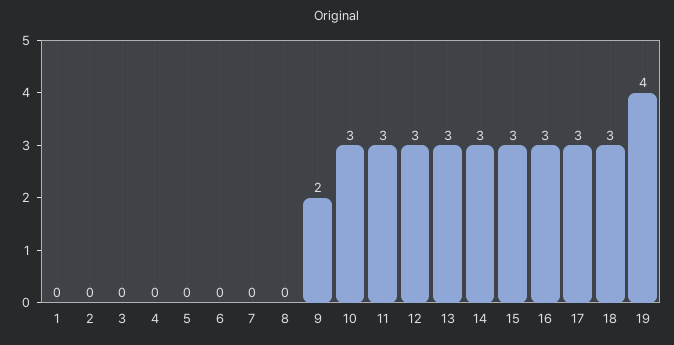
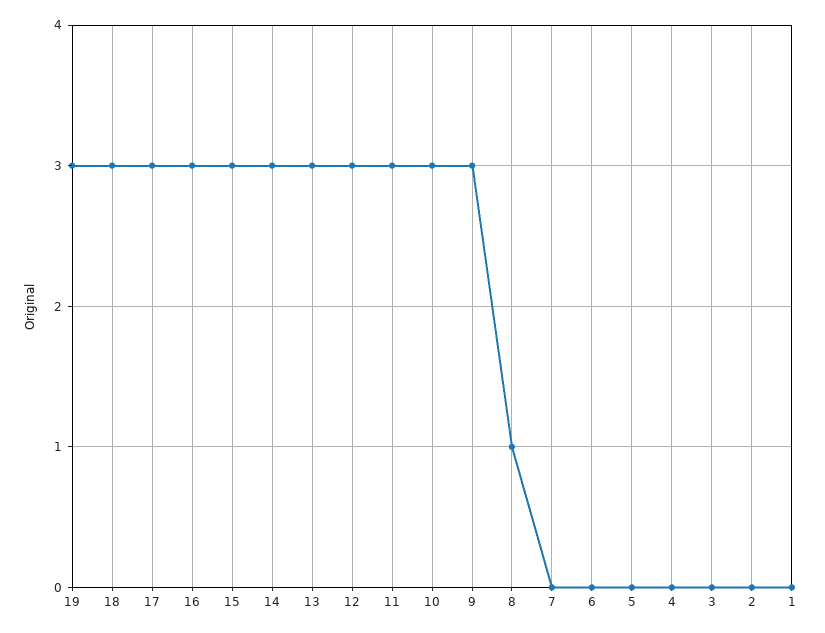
  {
    "1": 0,
    "2": 0,
    "3": 0,
    "4": 0,
    "5": 0,
    "6": 0,
    "7": 0,
-   "8": 0,
+   "8": 1,
-   "9": 2,
+   "9": 3,
    "10": 3,
    "11": 3,
    "12": 3,
    "13": 3,
    "14": 3,
    "15": 3,
    "16": 3,
    "17": 3,
    "18": 3,
-   "19": 4
+   "19": 3
  }

